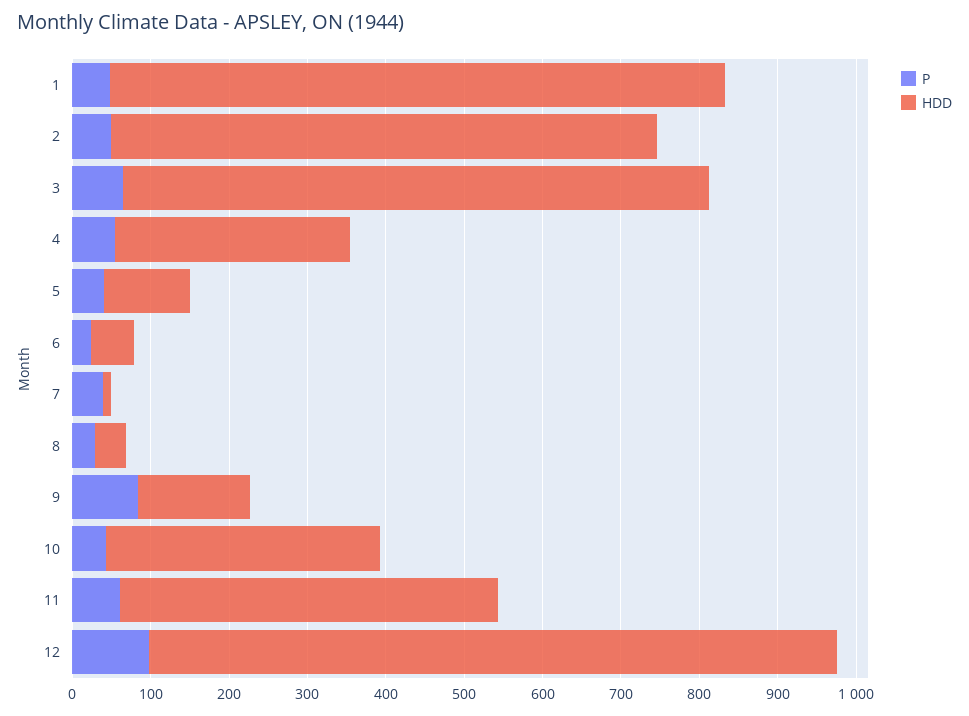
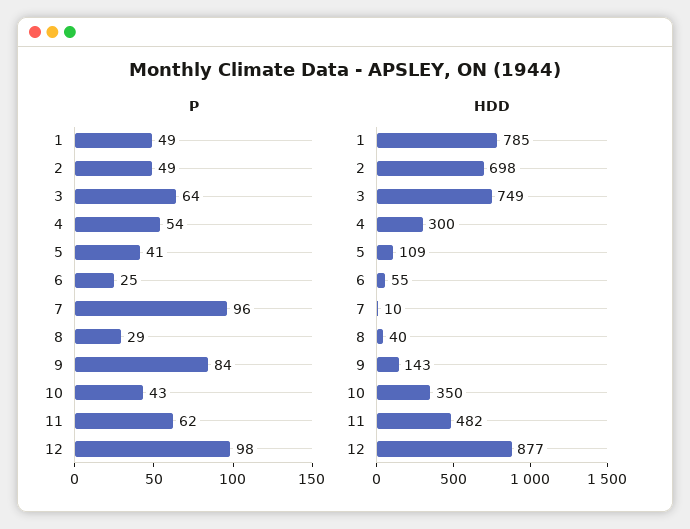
  {
    "P": {
      "1": 49,
      "2": 49,
      "3": 64,
      "4": 54,
      "5": 41,
      "6": 25,
-     "7": 40,
+     "7": 96,
      "8": 29,
      "9": 84,
      "10": 43,
      "11": 62,
      "12": 98
    },
    "HDD": {
      "1": 785,
      "2": 698,
      "3": 749,
      "4": 300,
      "5": 109,
      "6": 55,
      "7": 10,
      "8": 40,
      "9": 143,
      "10": 350,
      "11": 482,
      "12": 877
    }
  }

